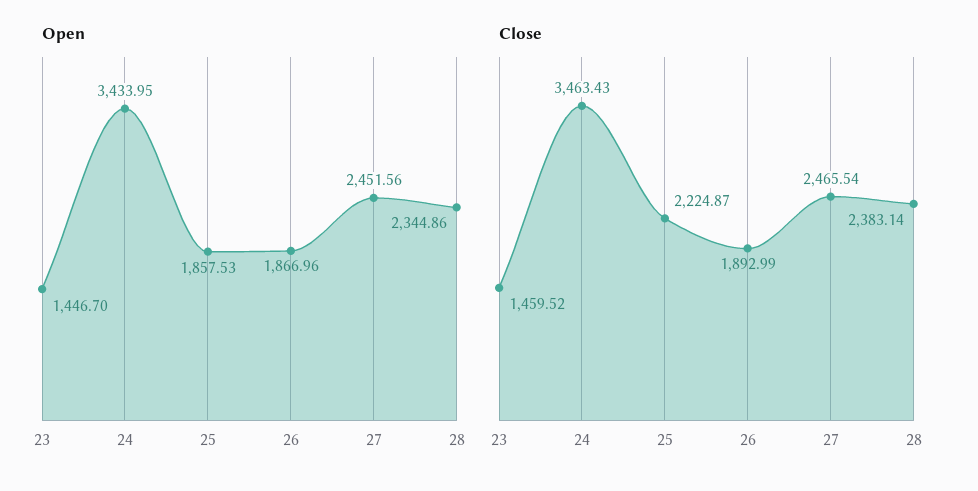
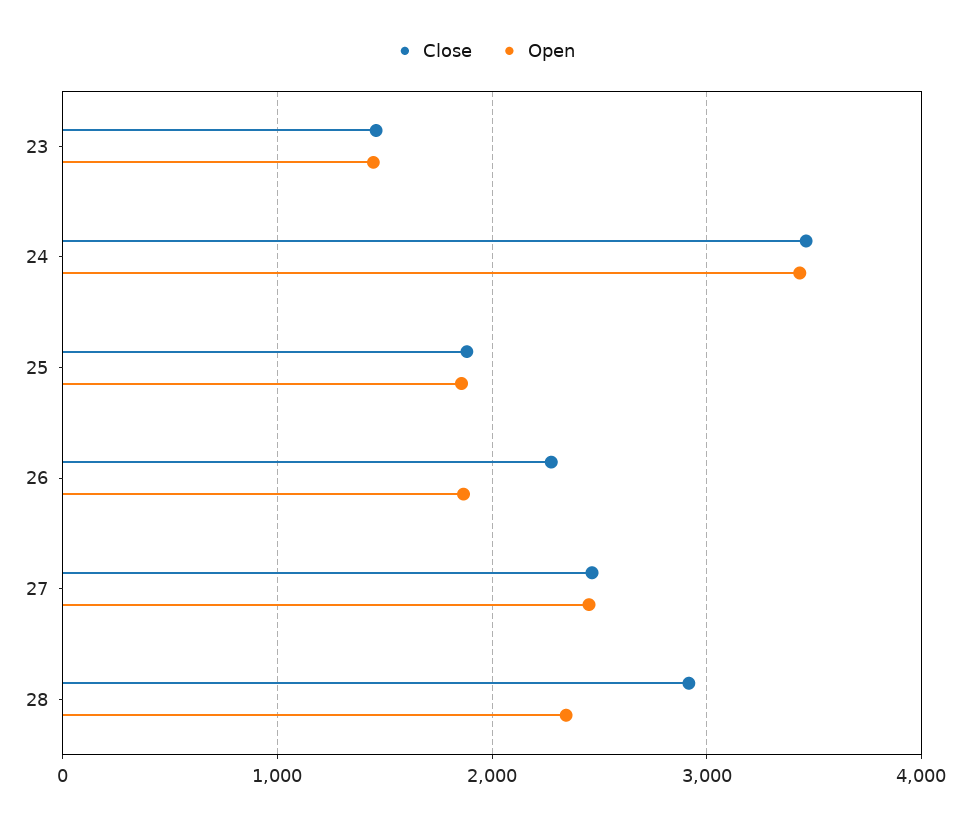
  {
    "Open": {
      "23": 1446.7,
      "24": 3433.95,
      "25": 1857.53,
      "26": 1866.96,
      "27": 2451.56,
      "28": 2344.86
    },
    "Close": {
      "23": 1459.52,
      "24": 3463.43,
-     "25": 2224.87,
+     "25": 1900,
-     "26": 1892.99,
+     "26": 2300,
      "27": 2465.54,
-     "28": 2383.14
+     "28": 2900
    }
  }

